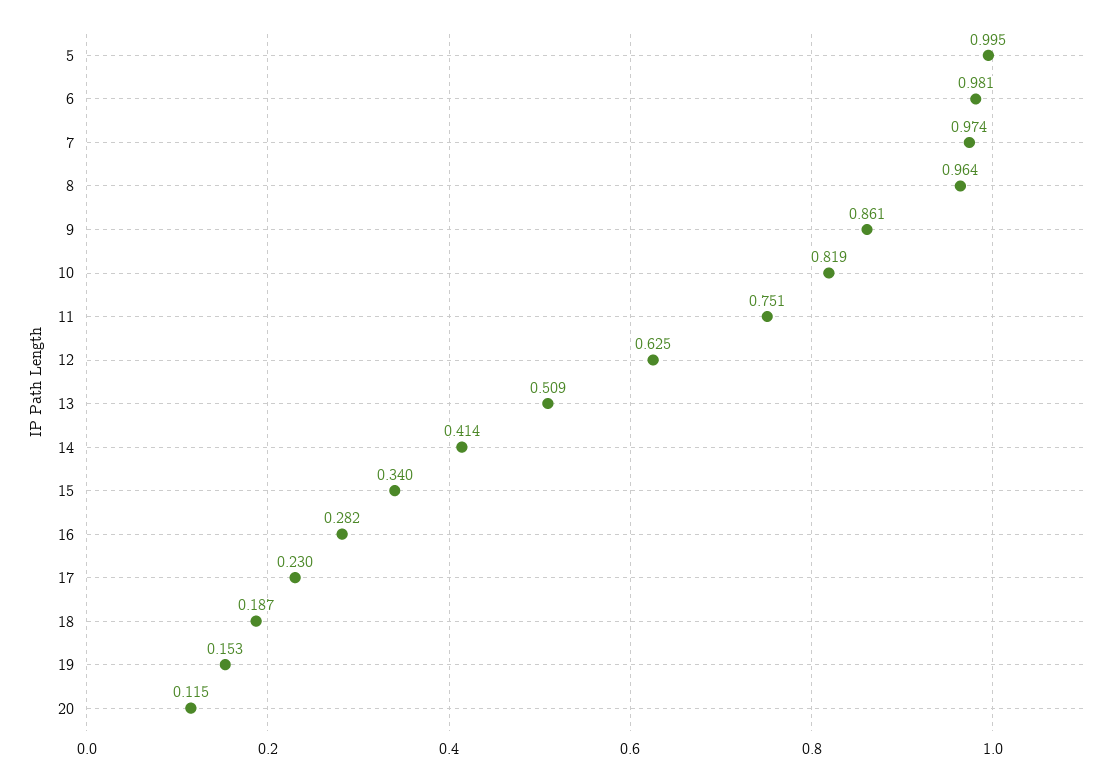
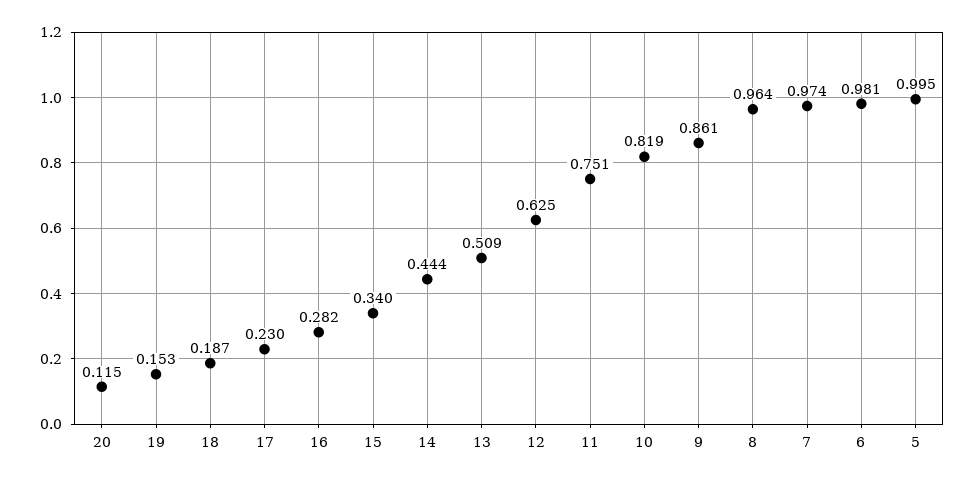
  {
    "5": 0.995,
    "6": 0.981,
    "7": 0.974,
    "8": 0.964,
    "9": 0.861,
    "10": 0.819,
    "11": 0.751,
    "12": 0.625,
    "13": 0.509,
-   "14": 0.414,
+   "14": 0.444,
    "15": 0.34,
    "16": 0.282,
    "17": 0.23,
    "18": 0.187,
    "19": 0.153,
    "20": 0.115
  }

